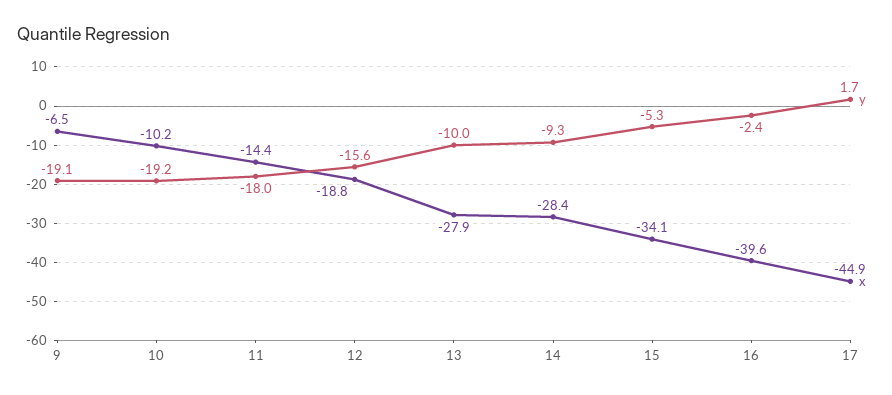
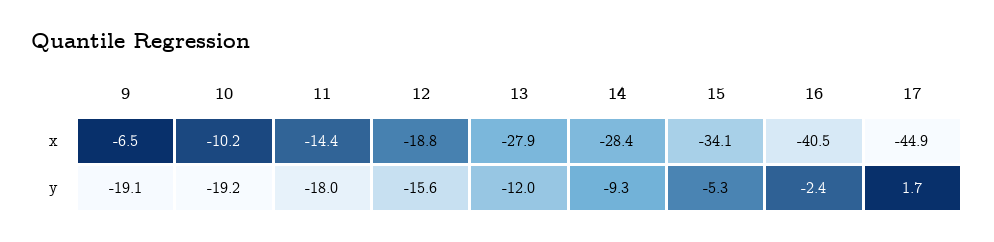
  {
    "y": {
      "9": -19.1,
      "10": -19.2,
      "11": -18,
      "12": -15.6,
-     "13": -10,
+     "13": -12,
      "14": -9.3,
      "15": -5.3,
      "16": -2.4,
      "17": 1.7
    },
    "x": {
      "9": -6.5,
      "10": -10.2,
      "11": -14.4,
      "12": -18.8,
      "13": -27.9,
      "14": -28.4,
      "15": -34.1,
-     "16": -39.6,
+     "16": -40.5,
      "17": -44.9
    }
  }

